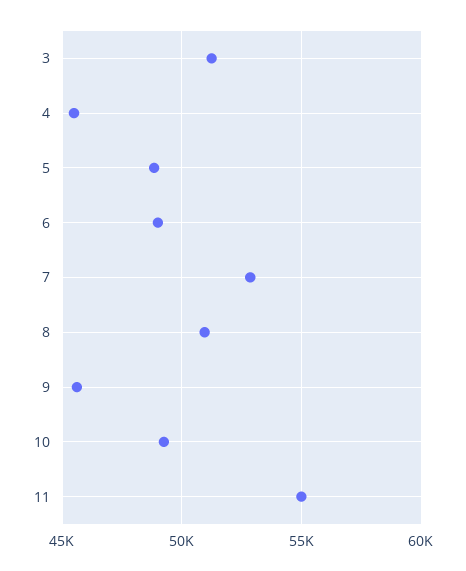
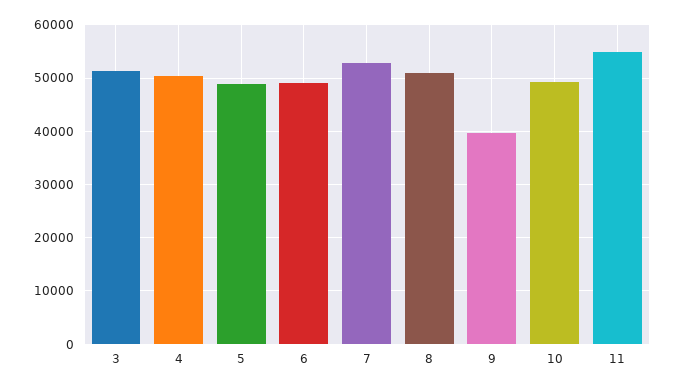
  {
    "3": 51000,
-   "4": 45500,
+   "4": 50000,
    "5": 49000,
    "6": 49000,
    "7": 53000,
    "8": 51000,
-   "9": 45500,
+   "9": 40000,
    "10": 49000,
    "11": 55000
  }

